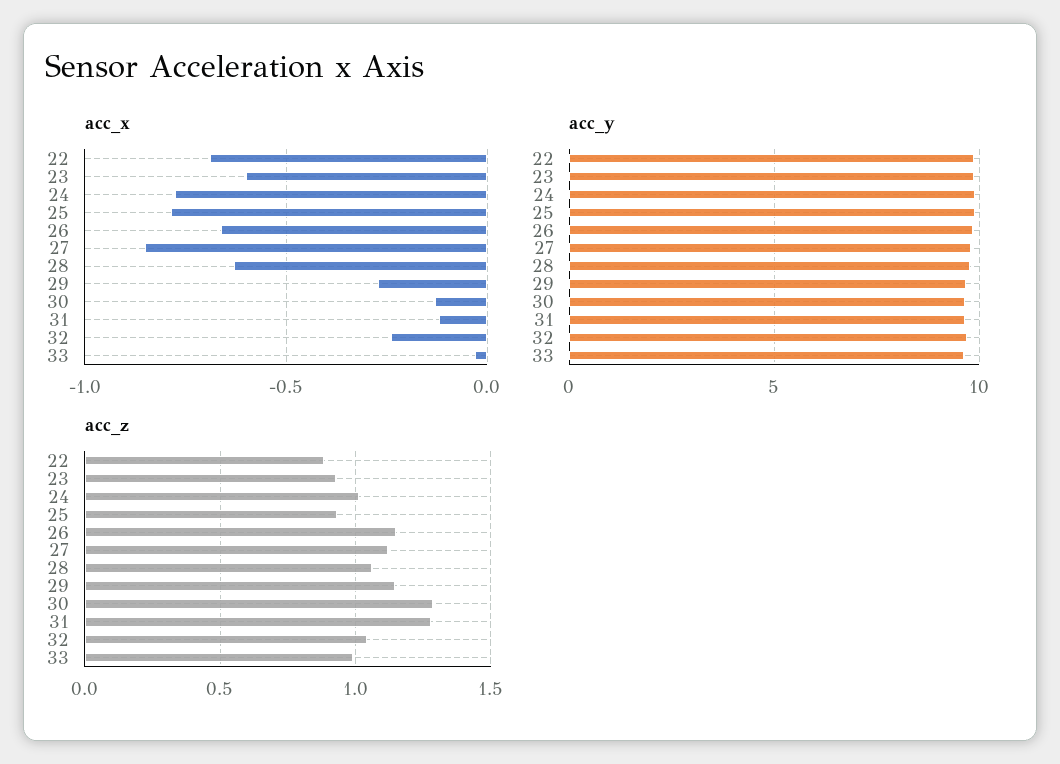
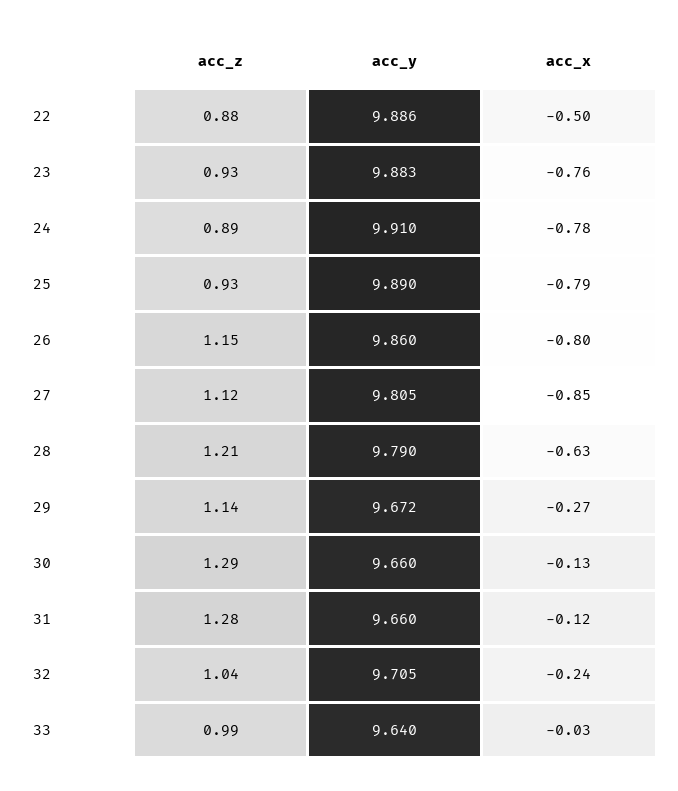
  {
    "acc_x": {
-     "22": -0.7,
+     "22": -0.5,
-     "23": -0.6,
+     "23": -0.76,
      "24": -0.78,
      "25": -0.79,
-     "26": -0.65,
+     "26": -0.8,
      "27": -0.85,
      "28": -0.63,
      "29": -0.27,
      "30": -0.13,
      "31": -0.12,
      "32": -0.24,
      "33": -0.03
    },
    "acc_y": {
      "22": 9.886,
      "23": 9.883,
      "24": 9.91,
      "25": 9.89,
      "26": 9.86,
      "27": 9.805,
      "28": 9.79,
      "29": 9.672,
      "30": 9.66,
      "31": 9.66,
      "32": 9.705,
      "33": 9.64
    },
    "acc_z": {
      "22": 0.88,
      "23": 0.93,
-     "24": 1,
+     "24": 0.89,
      "25": 0.93,
      "26": 1.15,
      "27": 1.12,
-     "28": 1.05,
+     "28": 1.21,
      "29": 1.14,
      "30": 1.29,
      "31": 1.28,
      "32": 1.04,
      "33": 0.99
    }
  }

